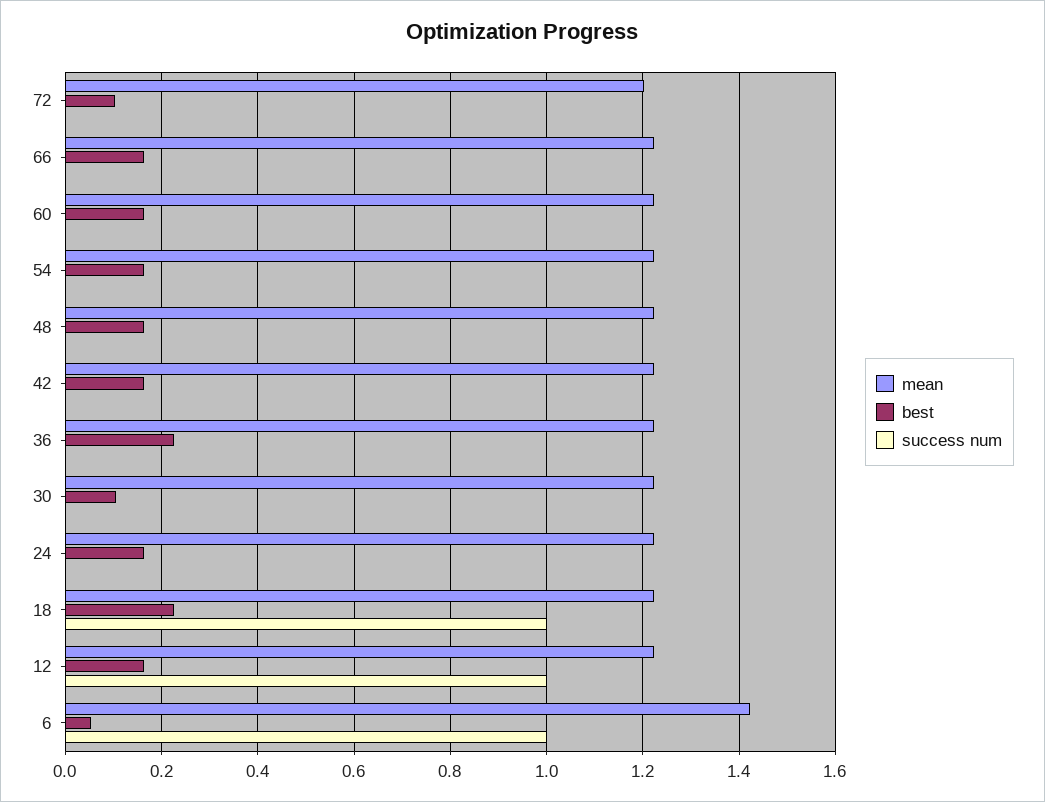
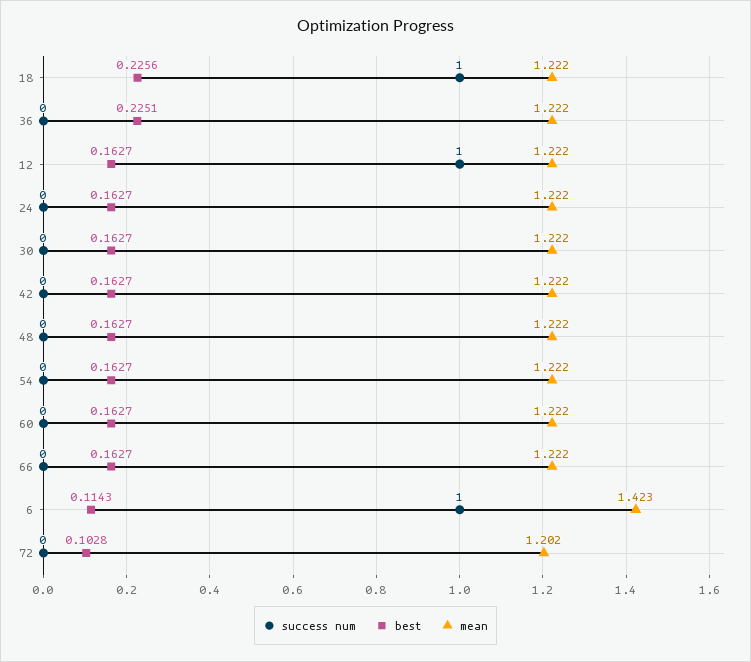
  {
    "mean": {
      "72": 1.202,
      "66": 1.222,
      "60": 1.222,
      "54": 1.222,
      "48": 1.222,
      "42": 1.222,
      "36": 1.222,
      "30": 1.222,
      "24": 1.222,
      "18": 1.222,
      "12": 1.222,
      "6": 1.423
    },
    "best": {
      "72": 0.1028,
      "66": 0.1627,
      "60": 0.1627,
      "54": 0.1627,
      "48": 0.1627,
      "42": 0.1627,
      "36": 0.2251,
-     "30": 0.1,
+     "30": 0.1627,
      "24": 0.1627,
      "18": 0.2256,
      "12": 0.1627,
-     "6": 0.06
+     "6": 0.1143
    },
    "success num": {
      "72": 0,
      "66": 0,
      "60": 0,
      "54": 0,
      "48": 0,
      "42": 0,
      "36": 0,
      "30": 0,
      "24": 0,
      "18": 1,
      "12": 1,
      "6": 1
    }
  }

